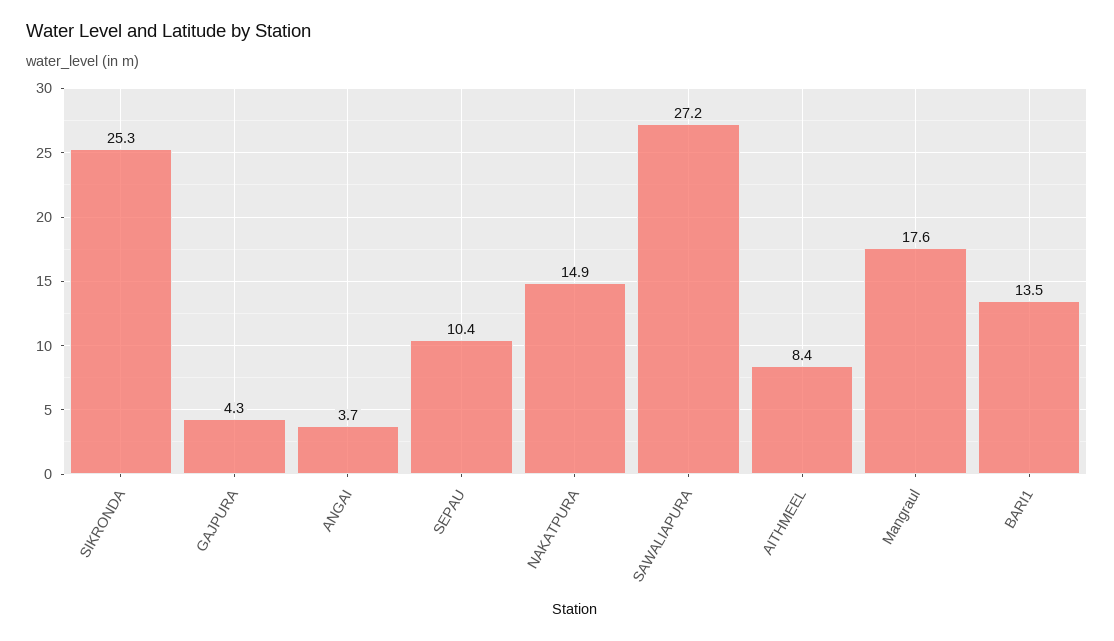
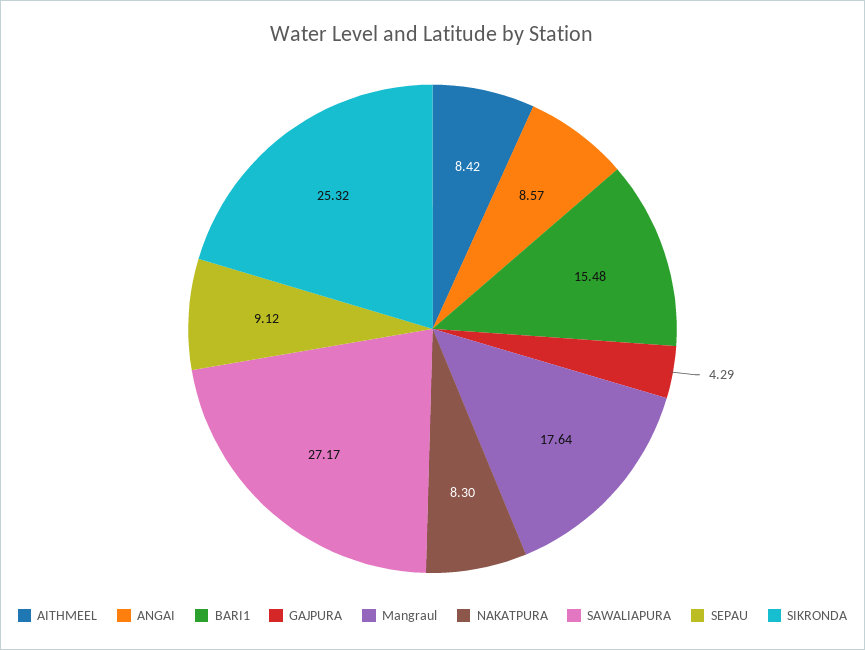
  {
    "SIKRONDA": 25.32,
    "GAJPURA": 4.29,
-   "ANGAI": 3.7,
+   "ANGAI": 8.57,
-   "SEPAU": 10.4,
+   "SEPAU": 9.12,
-   "NAKATPURA": 14.9,
+   "NAKATPURA": 8.3,
    "SAWALIAPURA": 27.17,
    "AITHMEEL": 8.42,
    "Mangraul": 17.64,
-   "BARI1": 13.5
+   "BARI1": 15.48
  }

